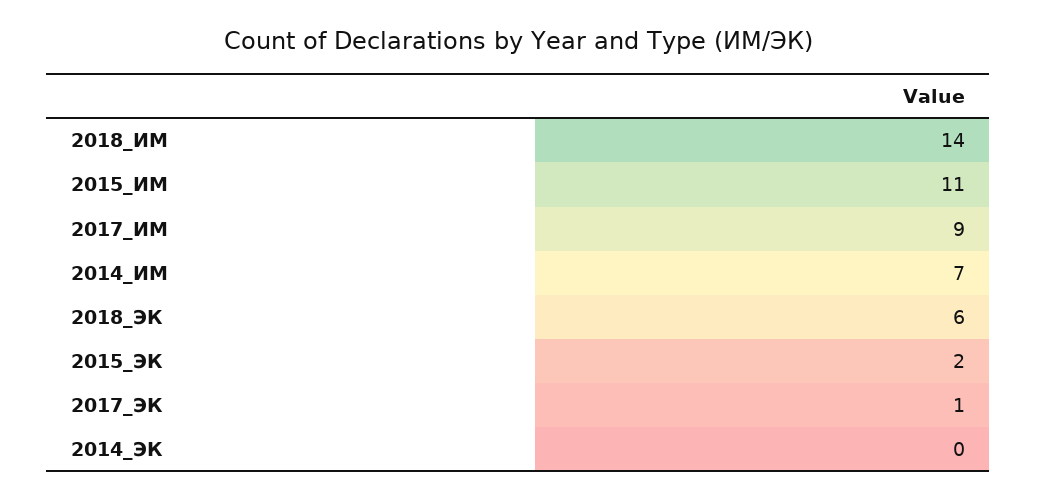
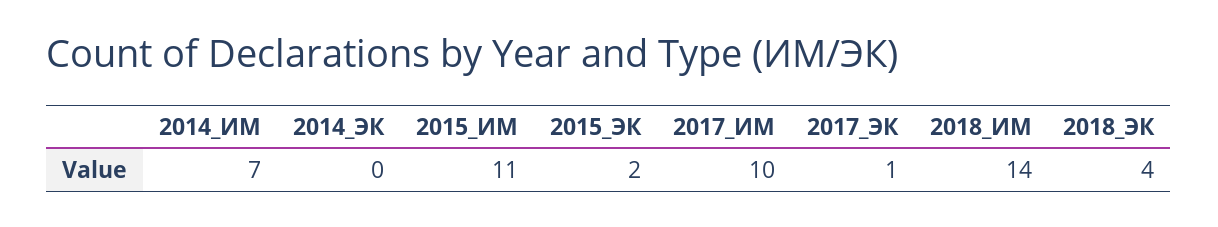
  {
    "2018_ИМ": 14,
    "2015_ИМ": 11,
-   "2017_ИМ": 9,
+   "2017_ИМ": 10,
    "2014_ИМ": 7,
-   "2018_ЭК": 6,
+   "2018_ЭК": 4,
    "2015_ЭК": 2,
    "2017_ЭК": 1,
    "2014_ЭК": 0
  }

